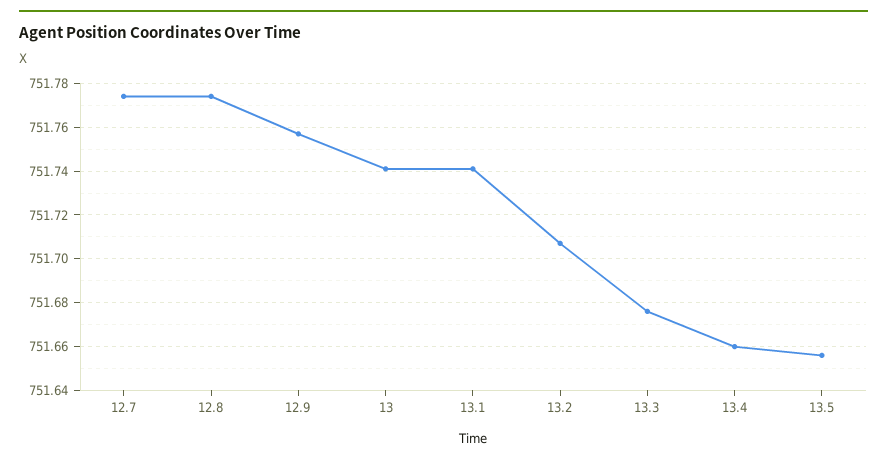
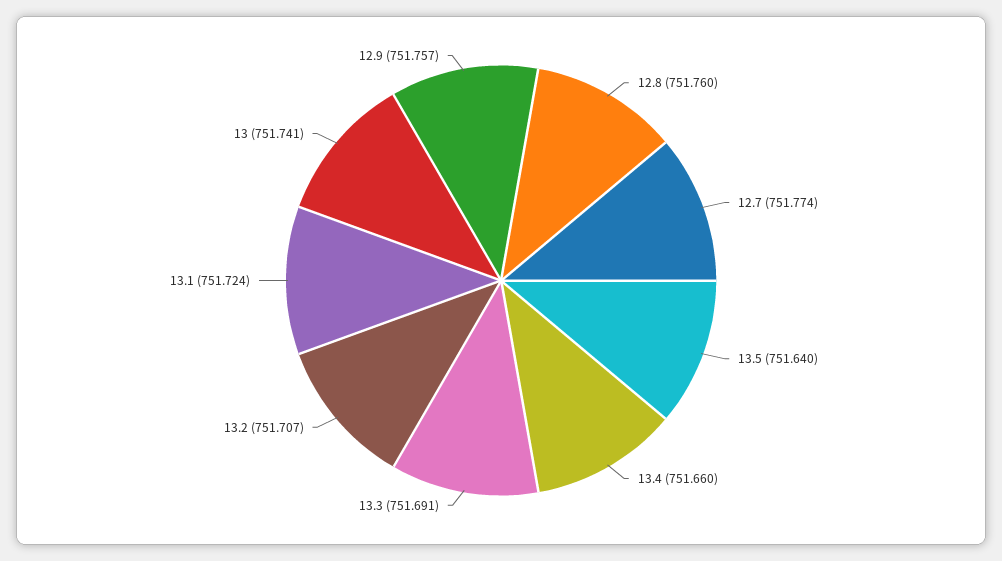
  {
    "12.7": 751.774,
-   "12.8": 751.775,
+   "12.8": 751.76,
    "12.9": 751.757,
    "13": 751.741,
-   "13.1": 751.74,
+   "13.1": 751.724,
    "13.2": 751.707,
-   "13.3": 751.675,
+   "13.3": 751.691,
    "13.4": 751.66,
-   "13.5": 751.655
+   "13.5": 751.64
  }

